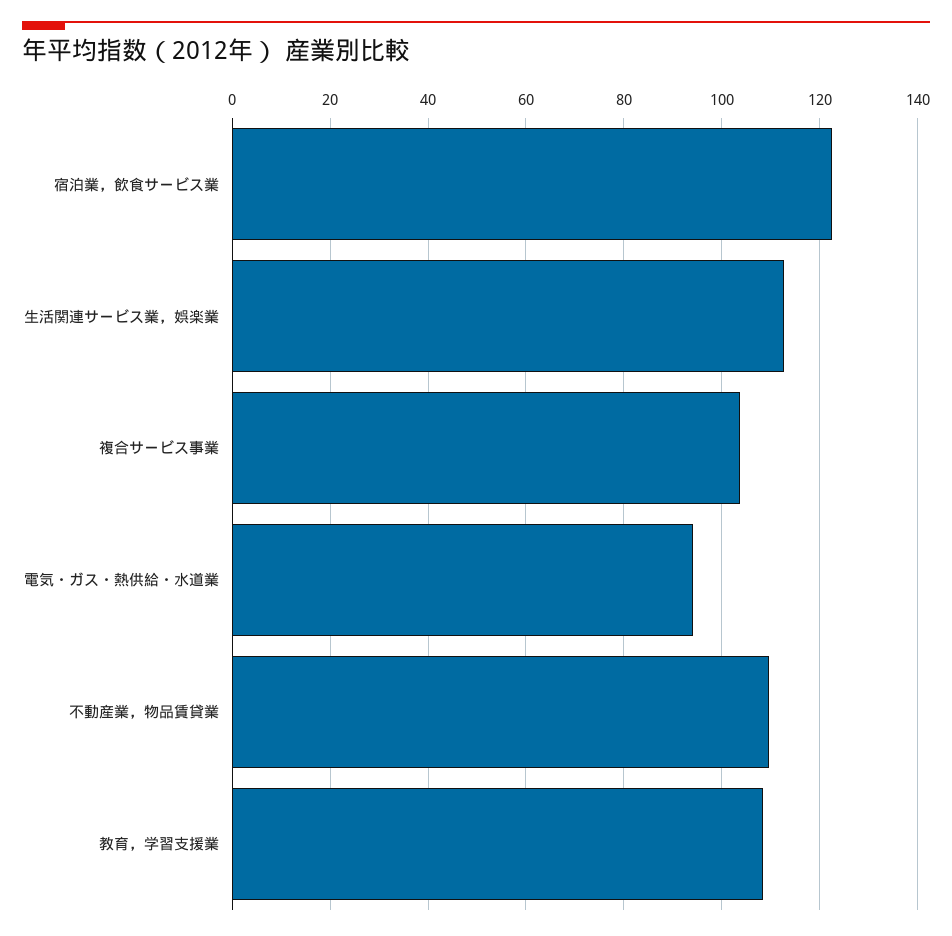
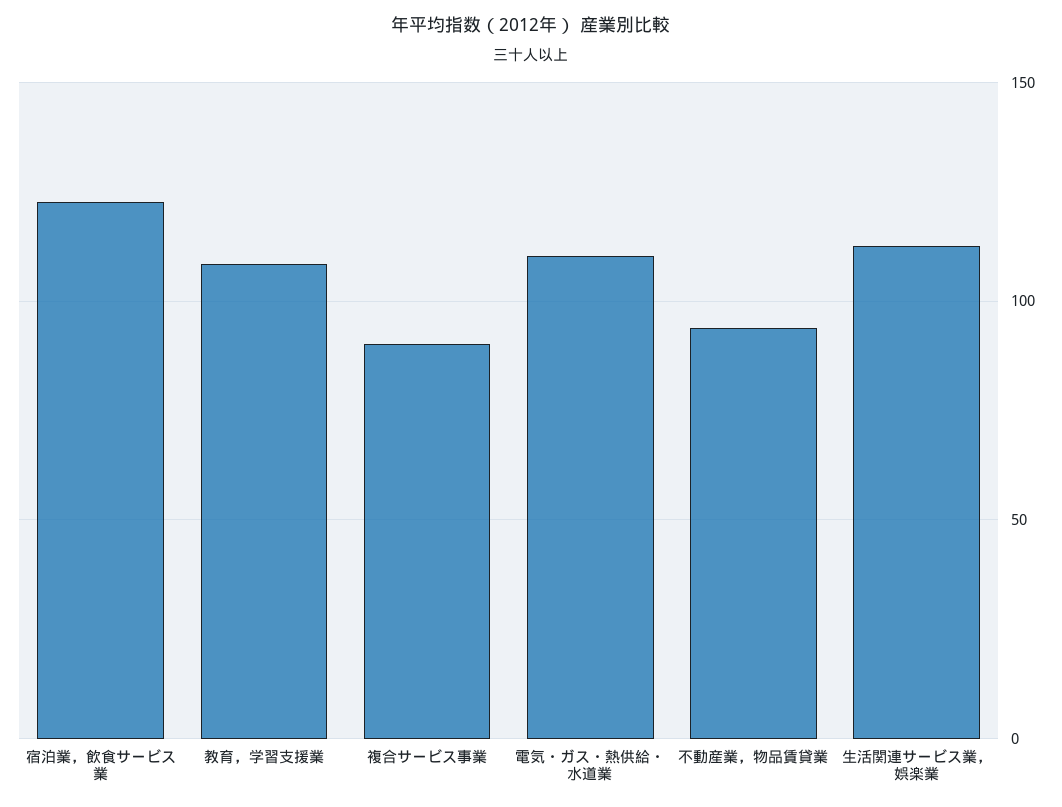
  {
    "宿泊業，飲食サービス業": 122,
    "生活関連サービス業，娯楽業": 112,
-   "複合サービス事業": 104,
+   "複合サービス事業": 90,
-   "電気・ガス・熱供給・水道業": 94,
+   "電気・ガス・熱供給・水道業": 110,
-   "不動産業，物品賃貸業": 110,
+   "不動産業，物品賃貸業": 95,
    "教育，学習支援業": 108
  }

